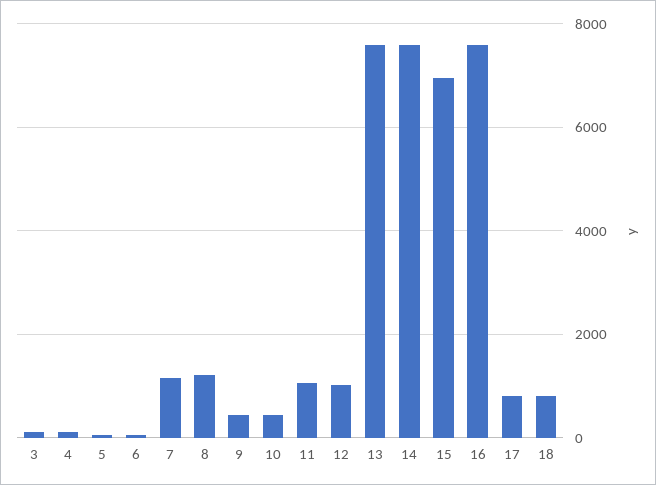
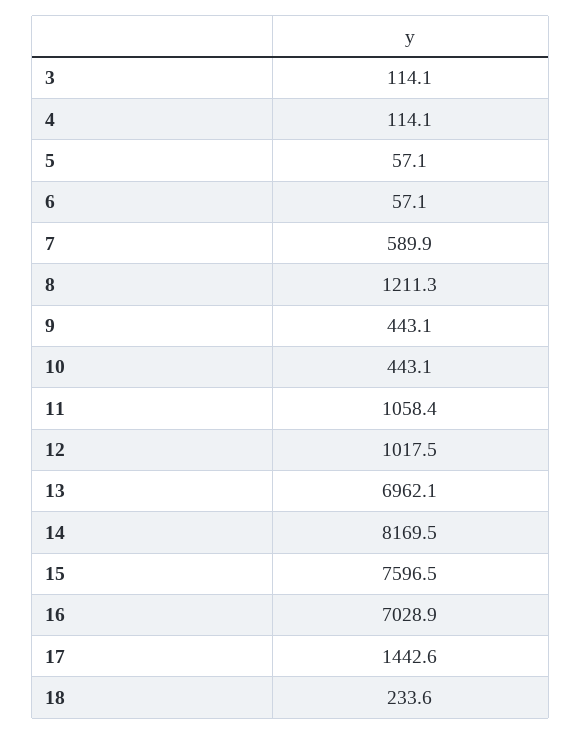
  {
    "3": 114.1,
    "4": 114.1,
    "5": 57.1,
    "6": 57.1,
-   "7": 1200,
+   "7": 589.9,
    "8": 1211.3,
    "9": 443.1,
    "10": 443.1,
    "11": 1058.4,
    "12": 1017.5,
-   "13": 7600,
+   "13": 6962.1,
-   "14": 7600,
+   "14": 8169.5,
-   "15": 7000,
+   "15": 7596.5,
-   "16": 7600,
+   "16": 7028.9,
-   "17": 800,
+   "17": 1442.6,
-   "18": 800
+   "18": 233.6
  }

